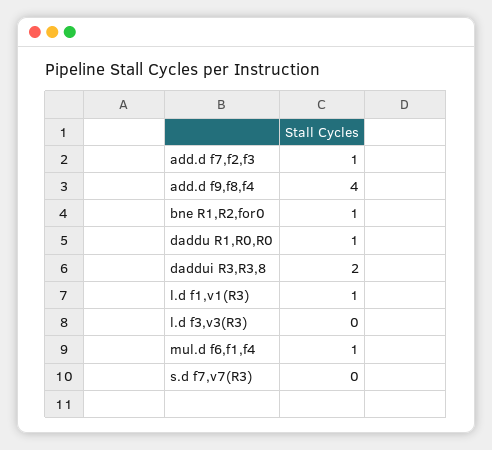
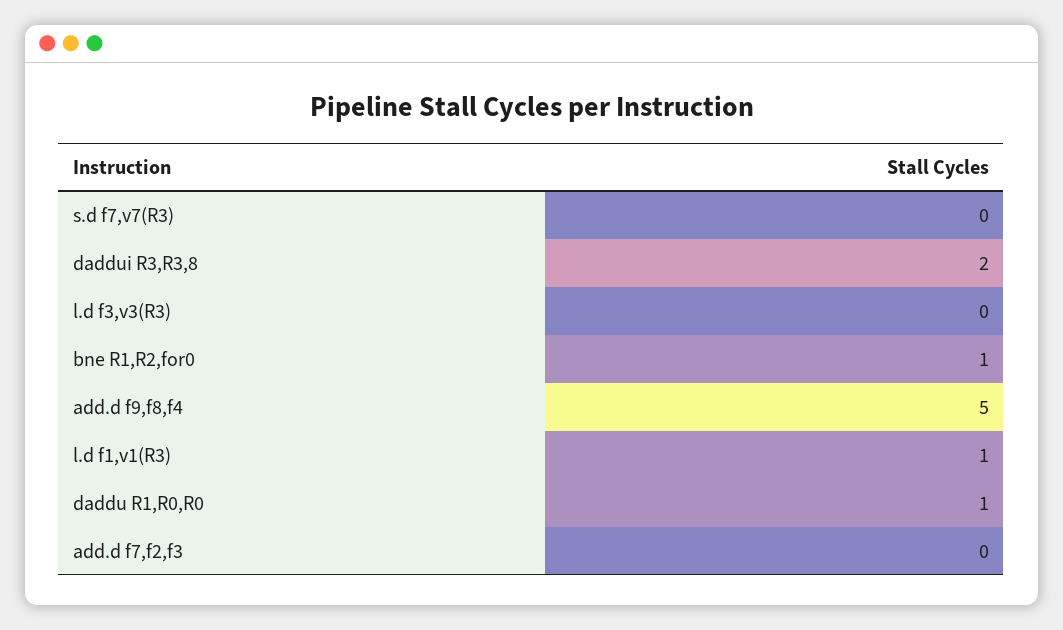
  {
-   "add.d f7,f2,f3": 1,
+   "add.d f7,f2,f3": 0,
-   "add.d f9,f8,f4": 4,
+   "add.d f9,f8,f4": 5,
    "bne R1,R2,for0": 1,
    "daddu R1,R0,R0": 1,
    "daddui R3,R3,8": 2,
    "l.d f1,v1(R3)": 1,
    "l.d f3,v3(R3)": 0,
-   "mul.d f6,f1,f4": 1,
    "s.d f7,v7(R3)": 0
  }

